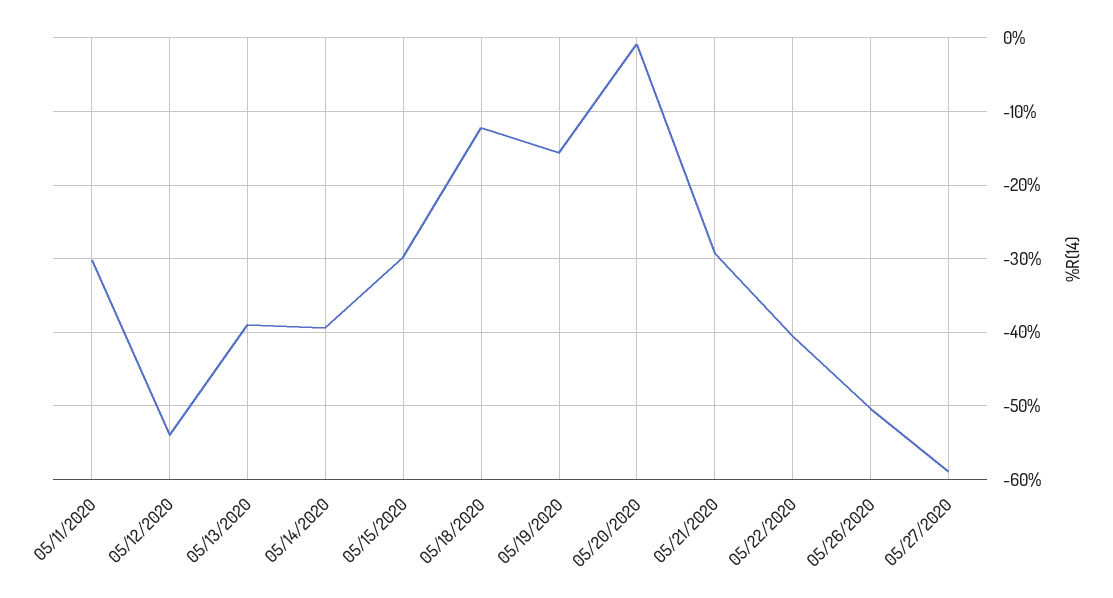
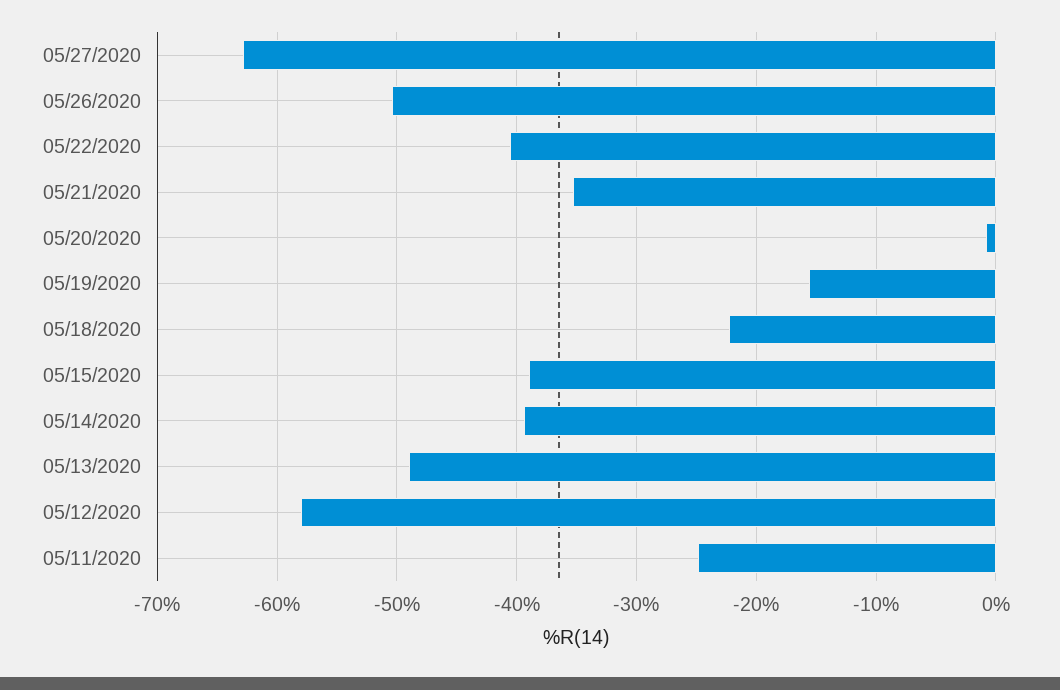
  {
-   "05/11/2020": -30,
+   "05/11/2020": -25,
-   "05/12/2020": -54,
+   "05/12/2020": -58,
-   "05/13/2020": -39,
+   "05/13/2020": -49,
    "05/14/2020": -39,
-   "05/15/2020": -30,
+   "05/15/2020": -39,
-   "05/18/2020": -12,
+   "05/18/2020": -22,
    "05/19/2020": -16,
    "05/20/2020": -1,
-   "05/21/2020": -29,
+   "05/21/2020": -35,
    "05/22/2020": -41,
    "05/26/2020": -50,
-   "05/27/2020": -59
+   "05/27/2020": -63
  }

